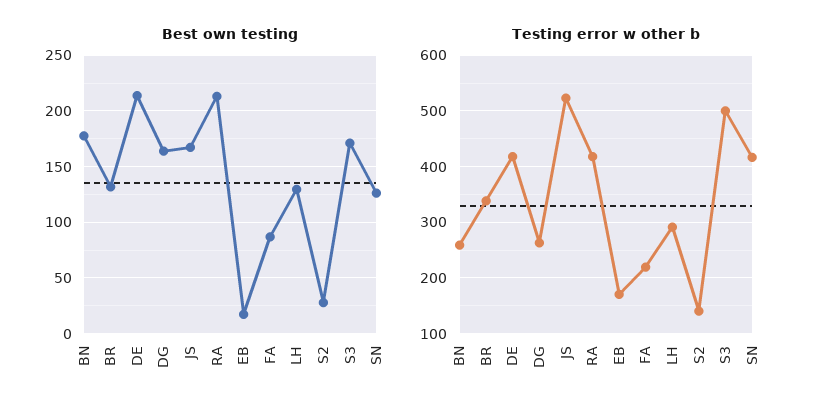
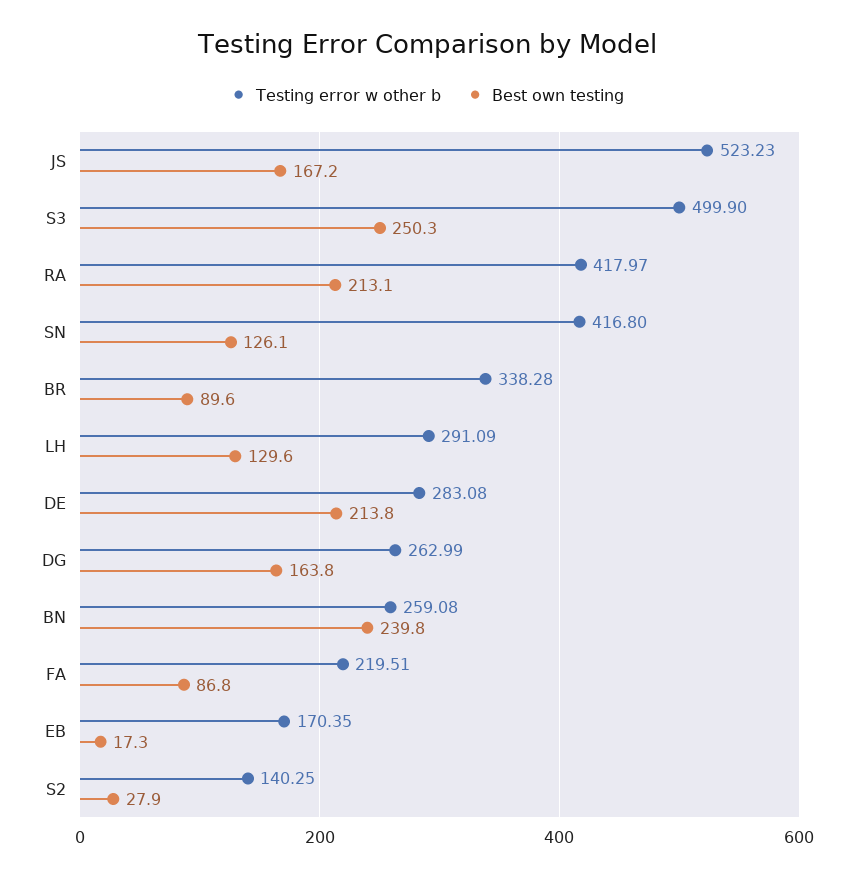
  {
    "Best own testing": {
-     "BN": 180,
+     "BN": 239.8,
-     "BR": 130,
+     "BR": 89.6,
      "DE": 213.8,
      "DG": 163.8,
      "JS": 167.2,
      "RA": 213.1,
      "EB": 17.3,
      "FA": 86.8,
      "LH": 129.6,
      "S2": 27.9,
-     "S3": 170,
+     "S3": 250.3,
      "SN": 126.1
    },
    "Testing error w other b": {
      "BN": 259.08,
      "BR": 338.28,
-     "DE": 420,
+     "DE": 283.08,
      "DG": 262.99,
      "JS": 523.23,
      "RA": 417.97,
      "EB": 170.35,
      "FA": 219.51,
      "LH": 291.09,
      "S2": 140.25,
      "S3": 499.9,
      "SN": 416.8
    }
  }

